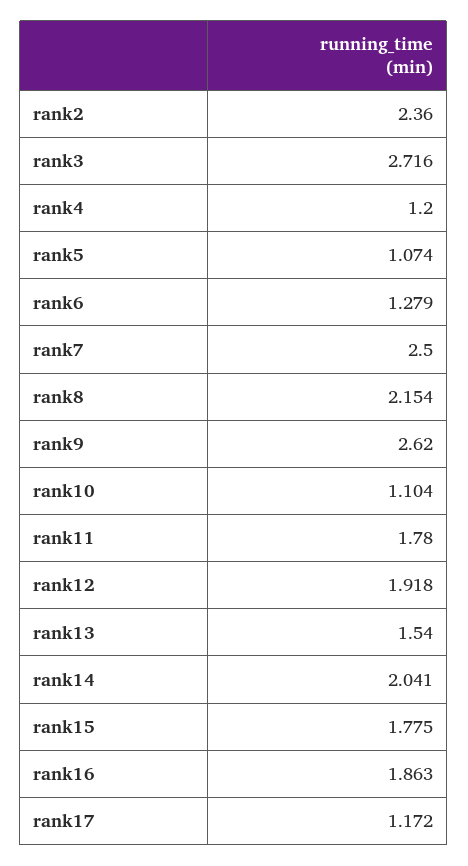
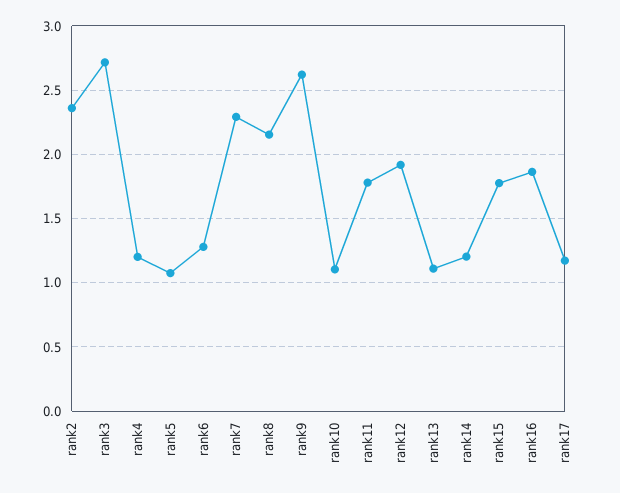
  {
    "rank2": 2.36,
    "rank3": 2.716,
    "rank4": 1.2,
    "rank5": 1.074,
    "rank6": 1.279,
-   "rank7": 2.5,
+   "rank7": 2.3,
    "rank8": 2.154,
    "rank9": 2.62,
    "rank10": 1.104,
    "rank11": 1.78,
    "rank12": 1.918,
-   "rank13": 1.54,
+   "rank13": 1.1,
-   "rank14": 2.041,
+   "rank14": 1.2,
    "rank15": 1.775,
    "rank16": 1.863,
    "rank17": 1.172
  }

